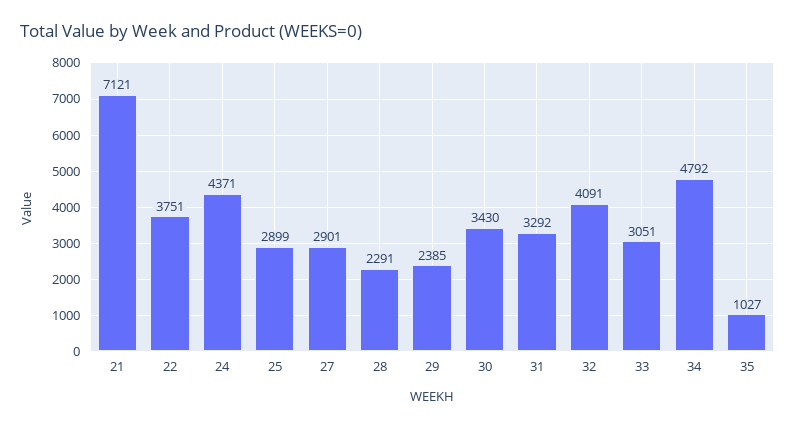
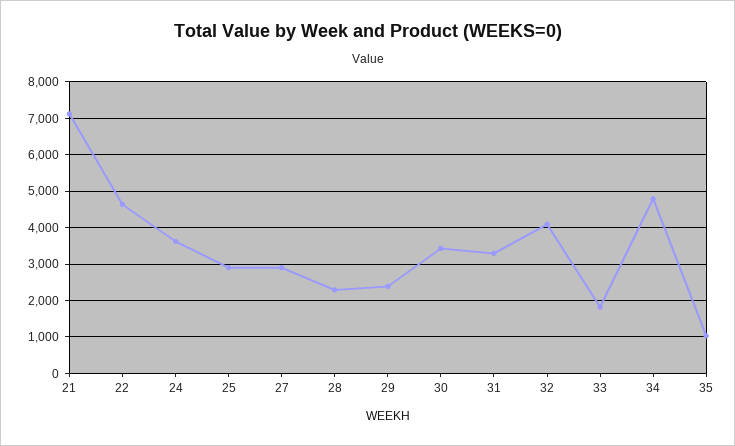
  {
    "21": 7121,
-   "22": 3751,
+   "22": 4600,
-   "24": 4371,
+   "24": 3600,
    "25": 2899,
    "27": 2901,
    "28": 2291,
    "29": 2385,
    "30": 3430,
    "31": 3292,
    "32": 4091,
-   "33": 3051,
+   "33": 1800,
    "34": 4792,
    "35": 1027
  }

